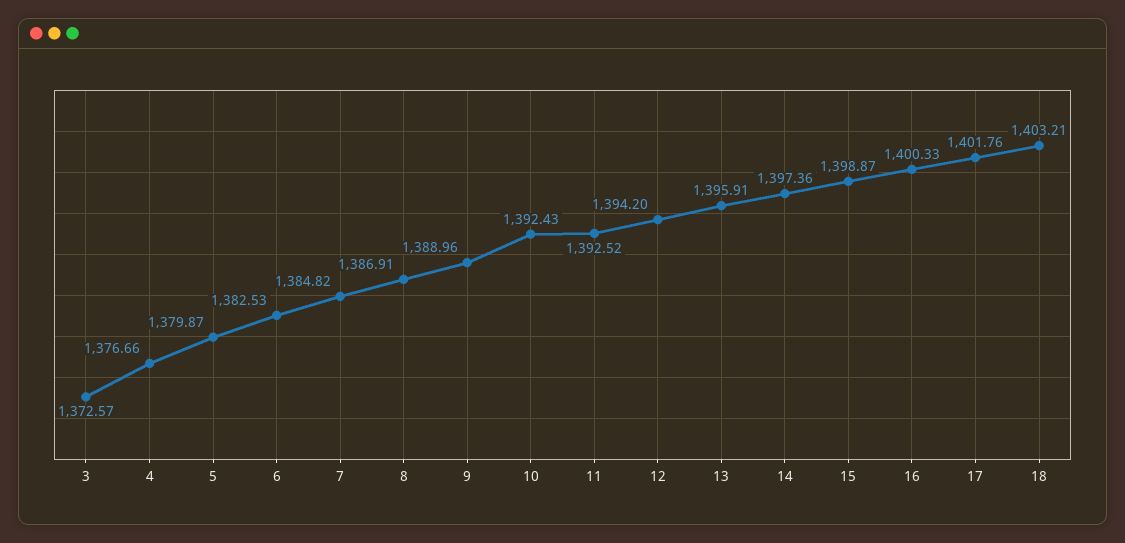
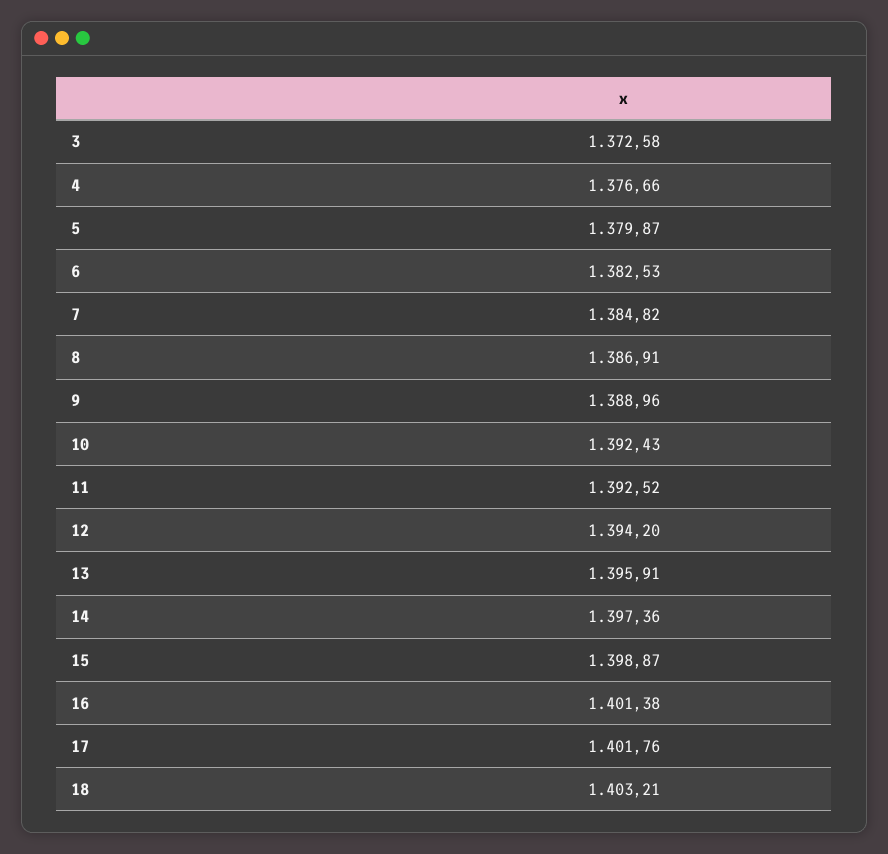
  {
-   "3": 1372.57,
+   "3": 1372.58,
    "4": 1376.66,
    "5": 1379.87,
    "6": 1382.53,
    "7": 1384.82,
    "8": 1386.91,
    "9": 1388.96,
    "10": 1392.43,
    "11": 1392.52,
    "12": 1394.2,
    "13": 1395.91,
    "14": 1397.36,
    "15": 1398.87,
-   "16": 1400.33,
+   "16": 1401.38,
    "17": 1401.76,
    "18": 1403.21
  }

